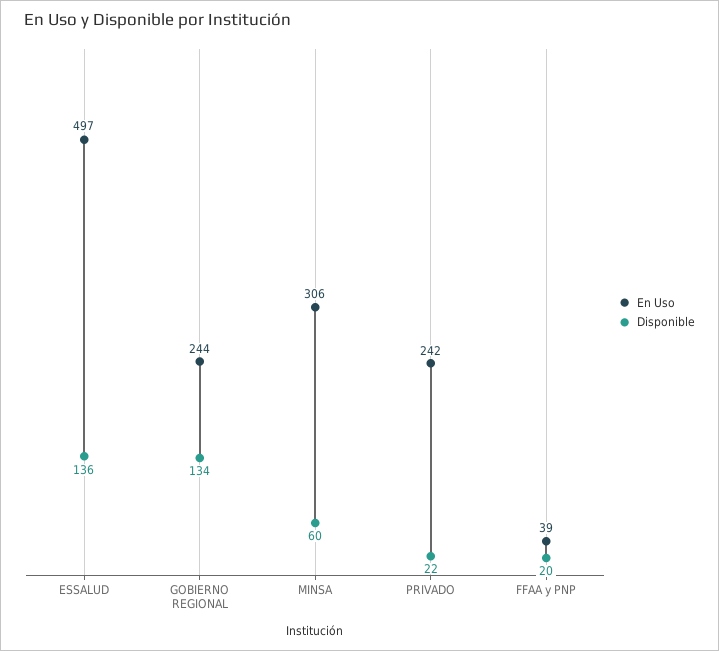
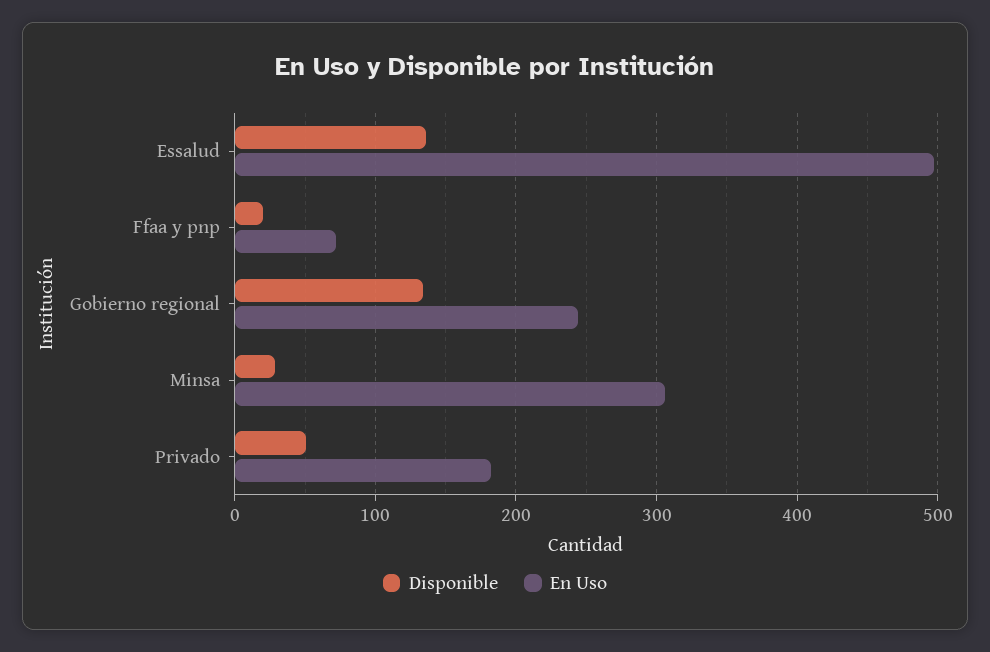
  {
    "En Uso": {
      "ESSALUD": 497,
      "GOBIERNO REGIONAL": 244,
      "MINSA": 306,
-     "PRIVADO": 242,
+     "PRIVADO": 180,
-     "FFAA y PNP": 39
+     "FFAA y PNP": 70
    },
    "Disponible": {
      "ESSALUD": 136,
      "GOBIERNO REGIONAL": 134,
-     "MINSA": 60,
+     "MINSA": 30,
-     "PRIVADO": 22,
+     "PRIVADO": 50,
      "FFAA y PNP": 20
    }
  }

